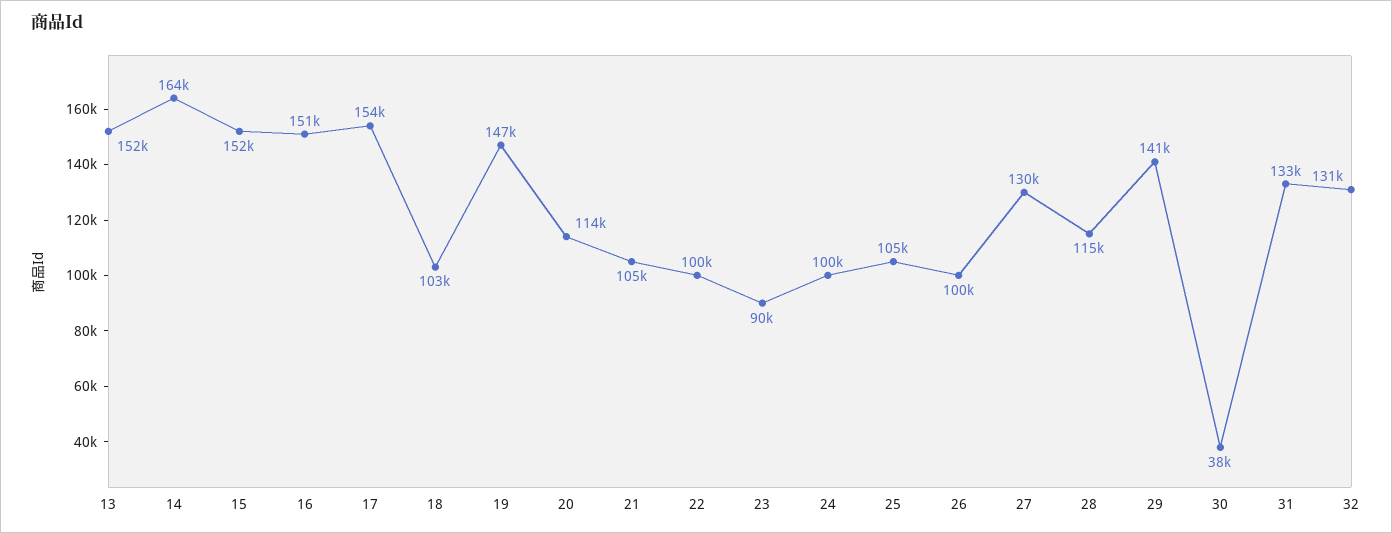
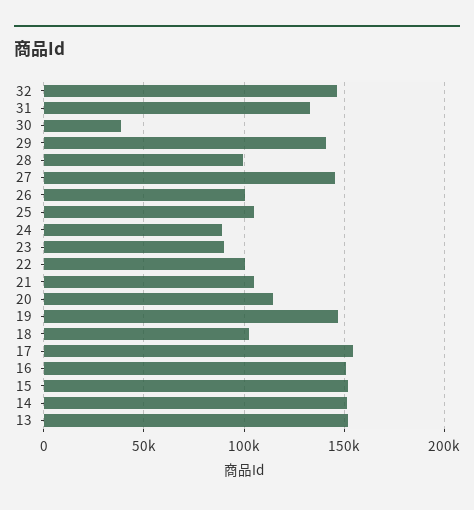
  {
    "13": 152000,
-   "14": 164000,
+   "14": 150000,
    "15": 152000,
    "16": 151000,
    "17": 154000,
    "18": 103000,
    "19": 147000,
    "20": 114000,
    "21": 105000,
    "22": 100000,
    "23": 90000,
-   "24": 100000,
+   "24": 90000,
    "25": 105000,
    "26": 100000,
-   "27": 130000,
+   "27": 145000,
-   "28": 115000,
+   "28": 100000,
    "29": 141000,
    "30": 38000,
    "31": 133000,
-   "32": 131000
+   "32": 145000
  }

